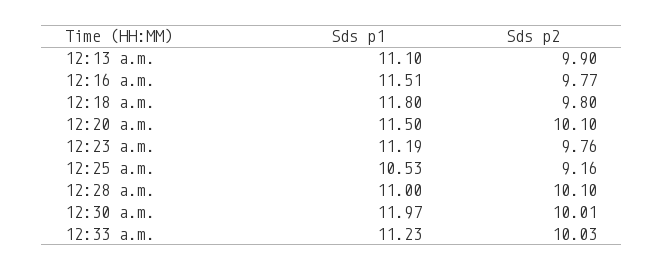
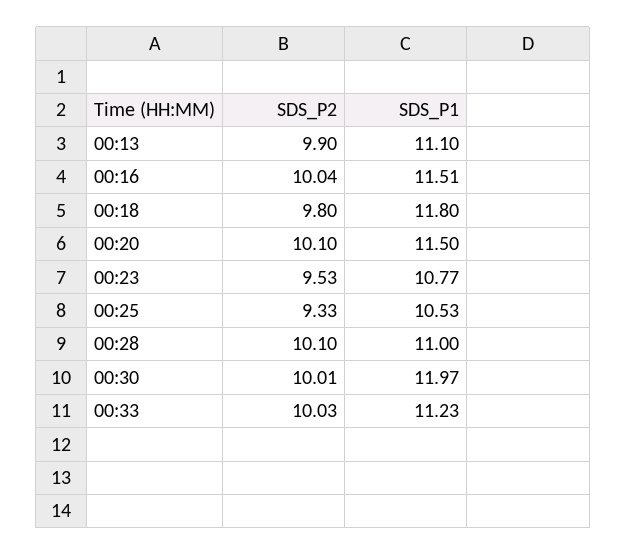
  {
    "Sds p1": {
      "12:13 a.m.": 11.1,
      "12:16 a.m.": 11.51,
      "12:18 a.m.": 11.8,
      "12:20 a.m.": 11.5,
-     "12:23 a.m.": 11.19,
+     "12:23 a.m.": 10.77,
      "12:25 a.m.": 10.53,
      "12:28 a.m.": 11,
      "12:30 a.m.": 11.97,
      "12:33 a.m.": 11.23
    },
    "Sds p2": {
      "12:13 a.m.": 9.9,
-     "12:16 a.m.": 9.77,
+     "12:16 a.m.": 10.04,
      "12:18 a.m.": 9.8,
      "12:20 a.m.": 10.1,
-     "12:23 a.m.": 9.76,
+     "12:23 a.m.": 9.53,
-     "12:25 a.m.": 9.16,
+     "12:25 a.m.": 9.33,
      "12:28 a.m.": 10.1,
      "12:30 a.m.": 10.01,
      "12:33 a.m.": 10.03
    }
  }

